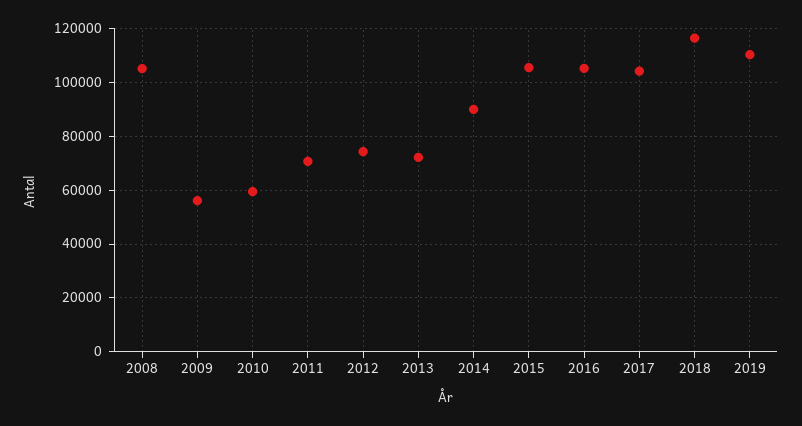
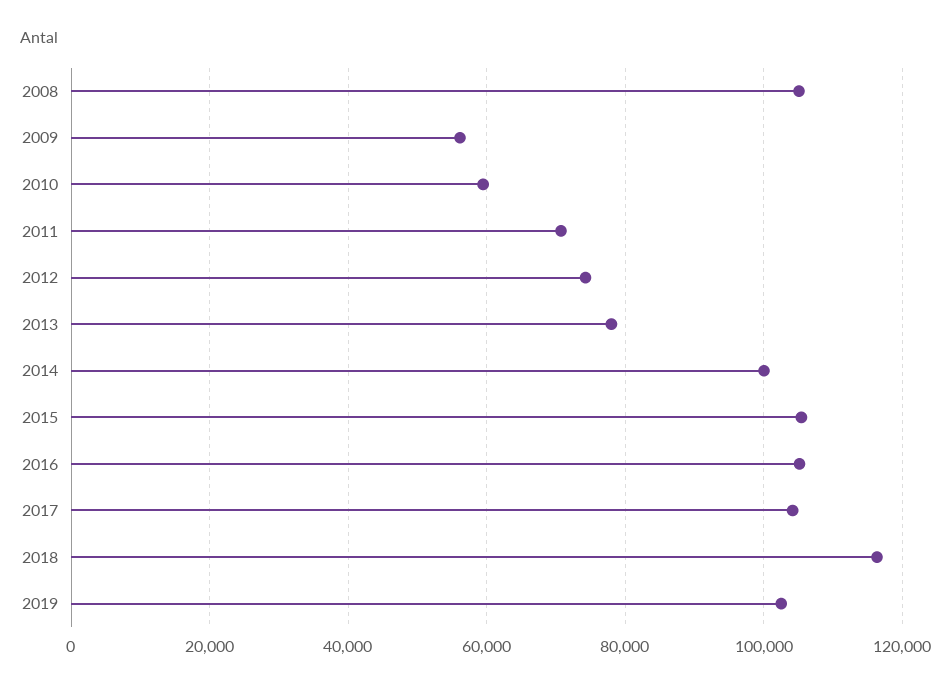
  {
    "2008": 106000,
    "2009": 56000,
    "2010": 60000,
    "2011": 70000,
    "2012": 74000,
-   "2013": 72500,
+   "2013": 78000,
-   "2014": 90000,
+   "2014": 100000,
    "2015": 106000,
    "2016": 106000,
    "2017": 104000,
    "2018": 116000,
-   "2019": 110000
+   "2019": 102000
  }

